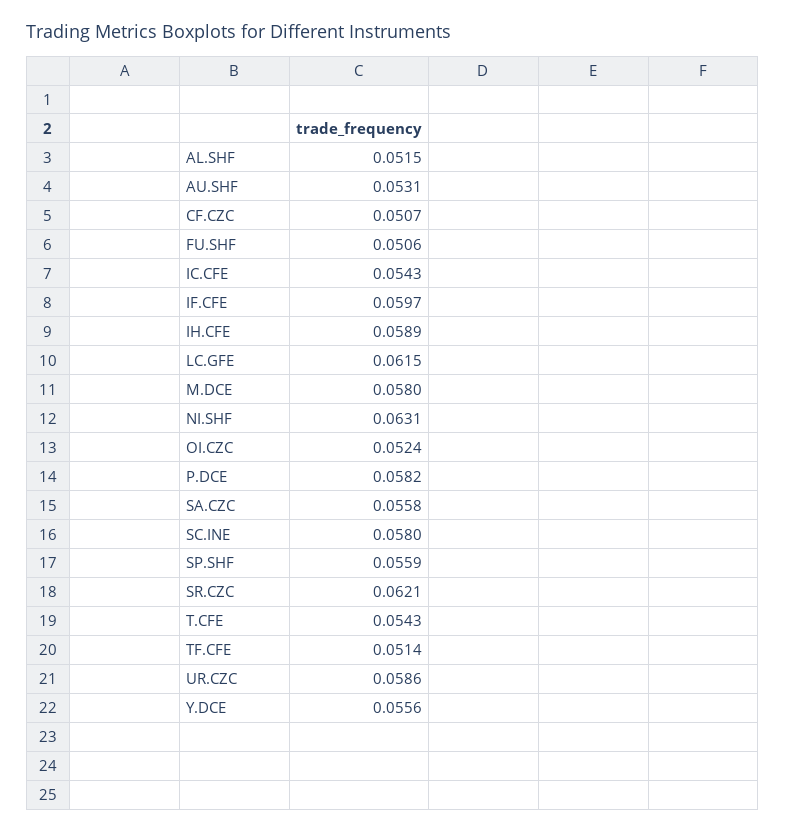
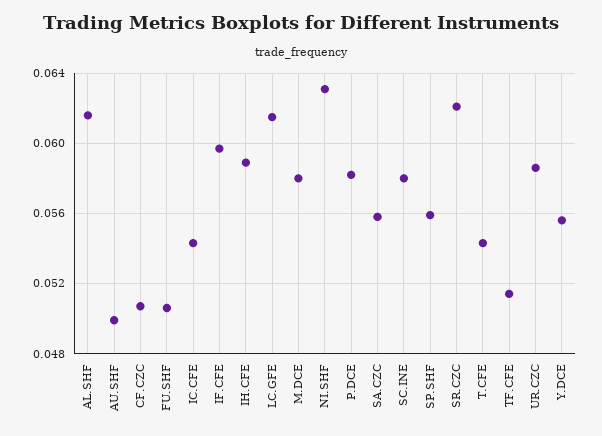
  {
-   "AL.SHF": 0.0515,
+   "AL.SHF": 0.0615,
-   "AU.SHF": 0.0531,
+   "AU.SHF": 0.05,
    "CF.CZC": 0.0507,
    "FU.SHF": 0.0506,
    "IC.CFE": 0.0543,
    "IF.CFE": 0.0597,
    "IH.CFE": 0.0589,
    "LC.GFE": 0.0615,
    "M.DCE": 0.058,
    "NI.SHF": 0.0631,
-   "OI.CZC": 0.0524,
    "P.DCE": 0.0582,
    "SA.CZC": 0.0558,
    "SC.INE": 0.058,
    "SP.SHF": 0.0559,
    "SR.CZC": 0.0621,
    "T.CFE": 0.0543,
    "TF.CFE": 0.0514,
    "UR.CZC": 0.0586,
    "Y.DCE": 0.0556
  }

